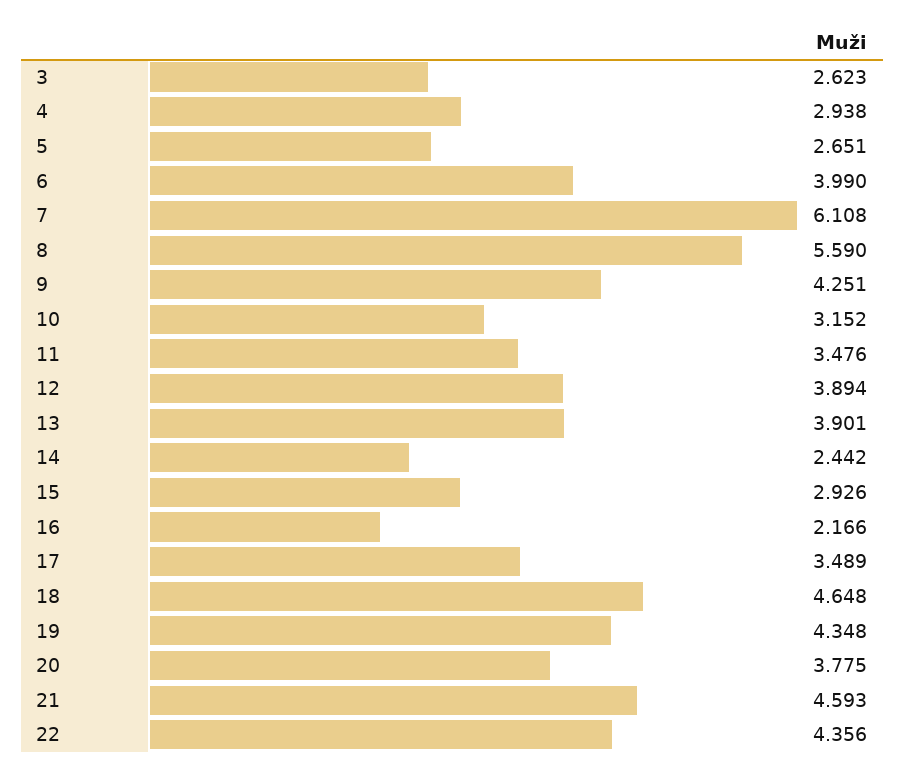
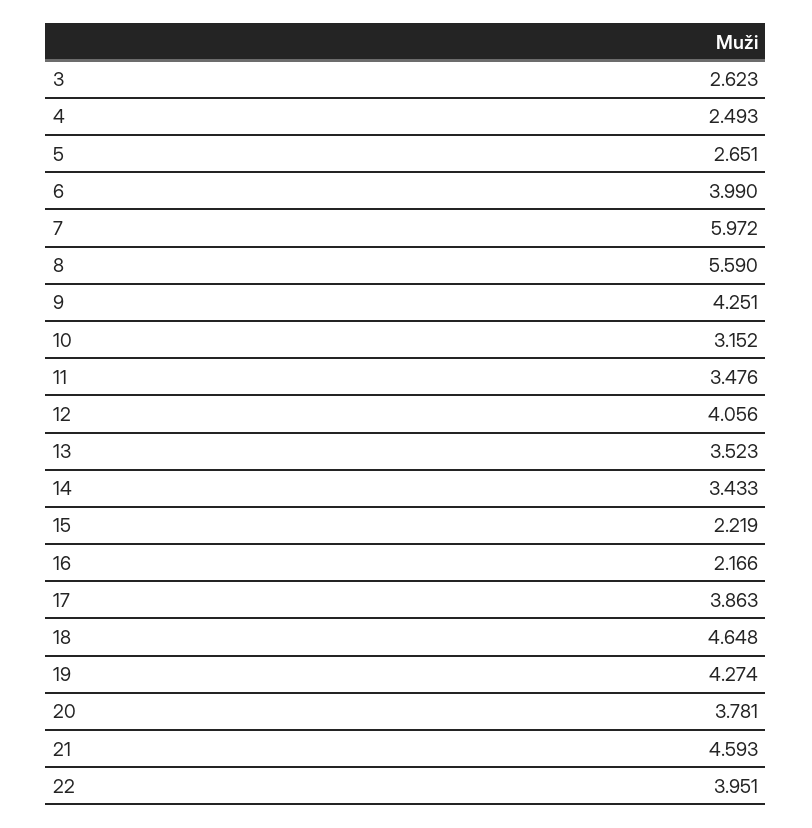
  {
    "3": 2.623,
-   "4": 2.938,
+   "4": 2.493,
    "5": 2.651,
    "6": 3.99,
-   "7": 6.108,
+   "7": 5.972,
    "8": 5.59,
    "9": 4.251,
    "10": 3.152,
    "11": 3.476,
-   "12": 3.894,
+   "12": 4.056,
-   "13": 3.901,
+   "13": 3.523,
-   "14": 2.442,
+   "14": 3.433,
-   "15": 2.926,
+   "15": 2.219,
    "16": 2.166,
-   "17": 3.489,
+   "17": 3.863,
    "18": 4.648,
-   "19": 4.348,
+   "19": 4.274,
-   "20": 3.775,
+   "20": 3.781,
    "21": 4.593,
-   "22": 4.356
+   "22": 3.951
  }

